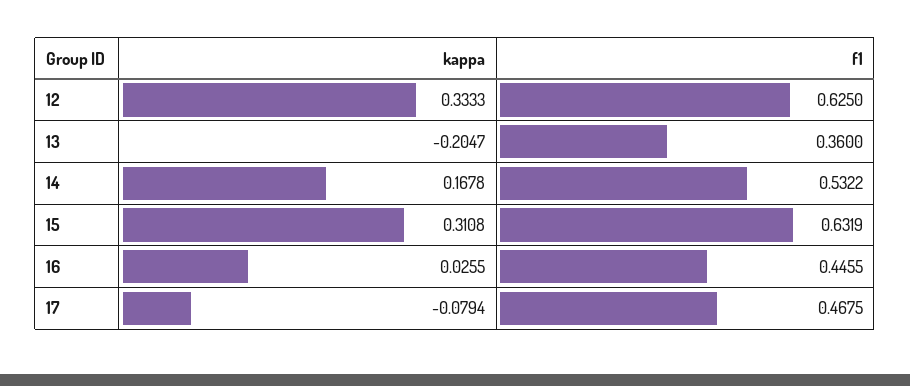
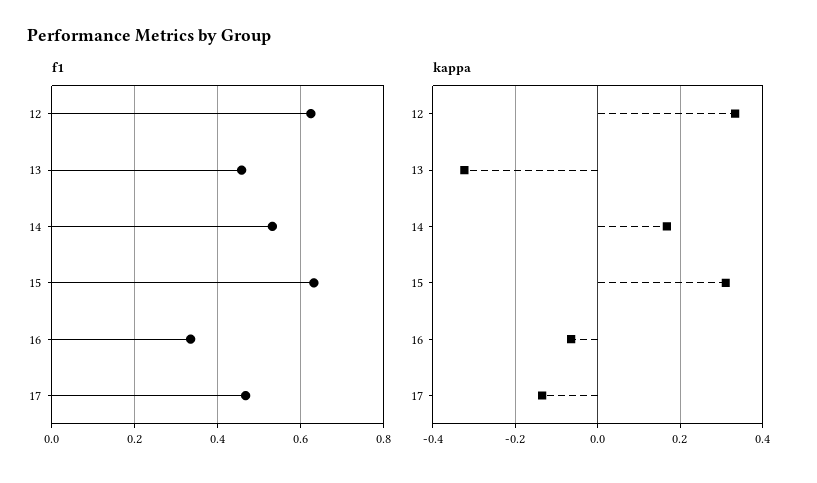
  {
    "kappa": {
      "12": 0.3333,
-     "13": -0.2047,
+     "13": -0.32,
      "14": 0.1678,
      "15": 0.3108,
-     "16": 0.0255,
+     "16": -0.06,
-     "17": -0.0794
+     "17": -0.14
    },
    "f1": {
      "12": 0.625,
-     "13": 0.36,
+     "13": 0.46,
      "14": 0.5322,
      "15": 0.6319,
-     "16": 0.4455,
+     "16": 0.34,
      "17": 0.4675
    }
  }

